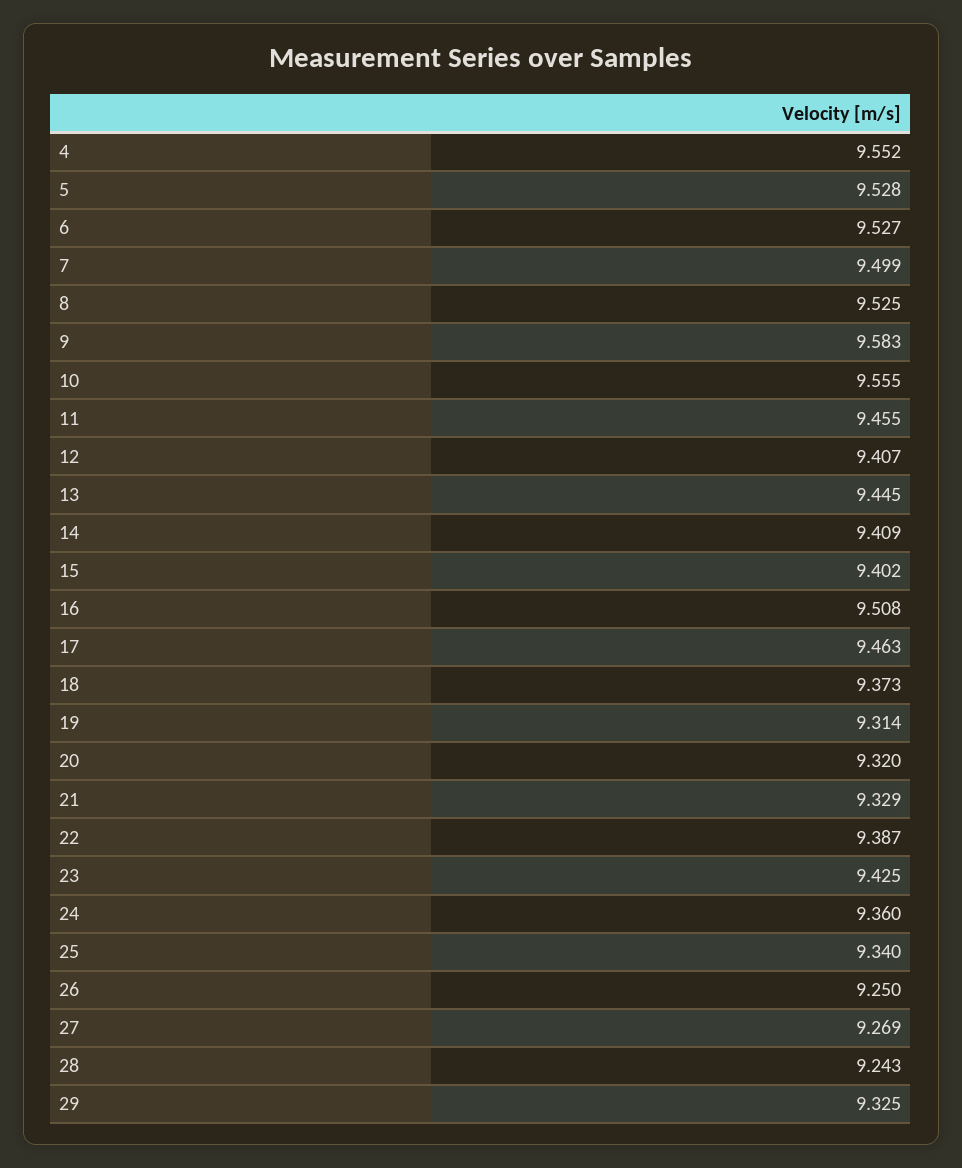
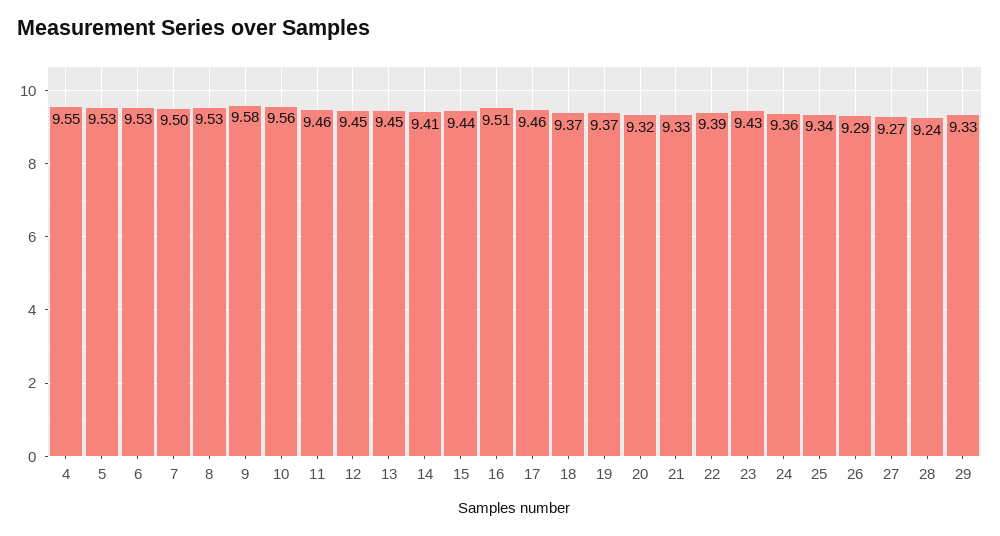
  {
    "4": 9.552,
    "5": 9.528,
    "6": 9.527,
    "7": 9.499,
    "8": 9.525,
    "9": 9.583,
    "10": 9.555,
    "11": 9.455,
-   "12": 9.407,
+   "12": 9.45,
    "13": 9.445,
    "14": 9.409,
-   "15": 9.402,
+   "15": 9.44,
    "16": 9.508,
    "17": 9.463,
    "18": 9.373,
-   "19": 9.314,
+   "19": 9.37,
    "20": 9.32,
    "21": 9.329,
    "22": 9.387,
    "23": 9.425,
    "24": 9.36,
    "25": 9.34,
-   "26": 9.25,
+   "26": 9.29,
    "27": 9.269,
    "28": 9.243,
    "29": 9.325
  }

